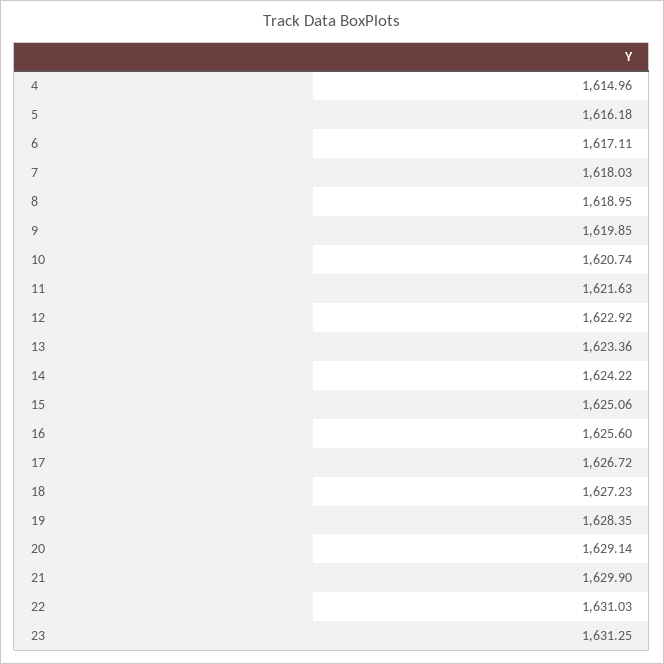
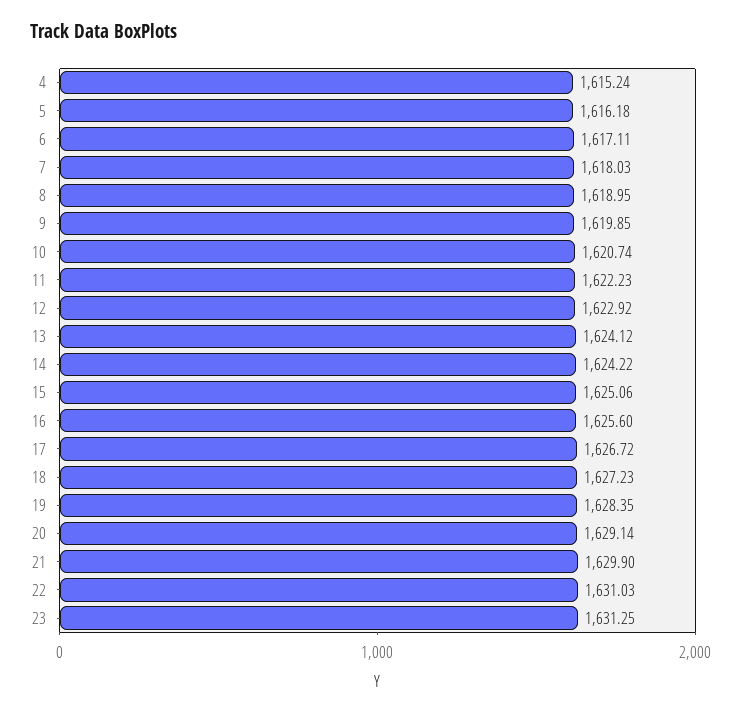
  {
-   "4": 1614.96,
+   "4": 1615.24,
    "5": 1616.18,
    "6": 1617.11,
    "7": 1618.03,
    "8": 1618.95,
    "9": 1619.85,
    "10": 1620.74,
-   "11": 1621.63,
+   "11": 1622.23,
    "12": 1622.92,
-   "13": 1623.36,
+   "13": 1624.12,
    "14": 1624.22,
    "15": 1625.06,
    "16": 1625.6,
    "17": 1626.72,
    "18": 1627.23,
    "19": 1628.35,
    "20": 1629.14,
    "21": 1629.9,
    "22": 1631.03,
    "23": 1631.25
  }

